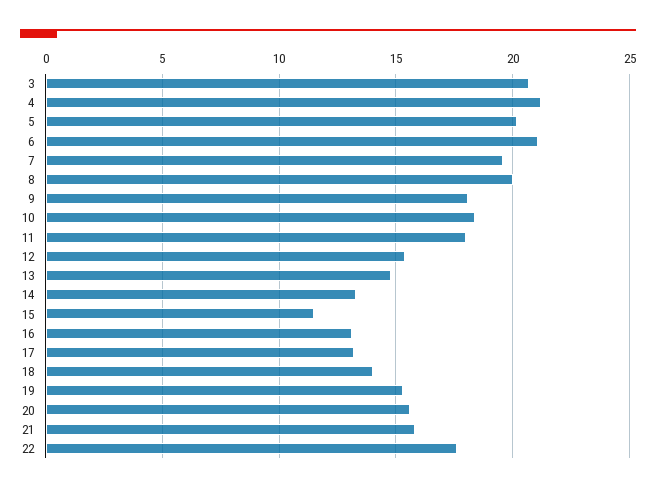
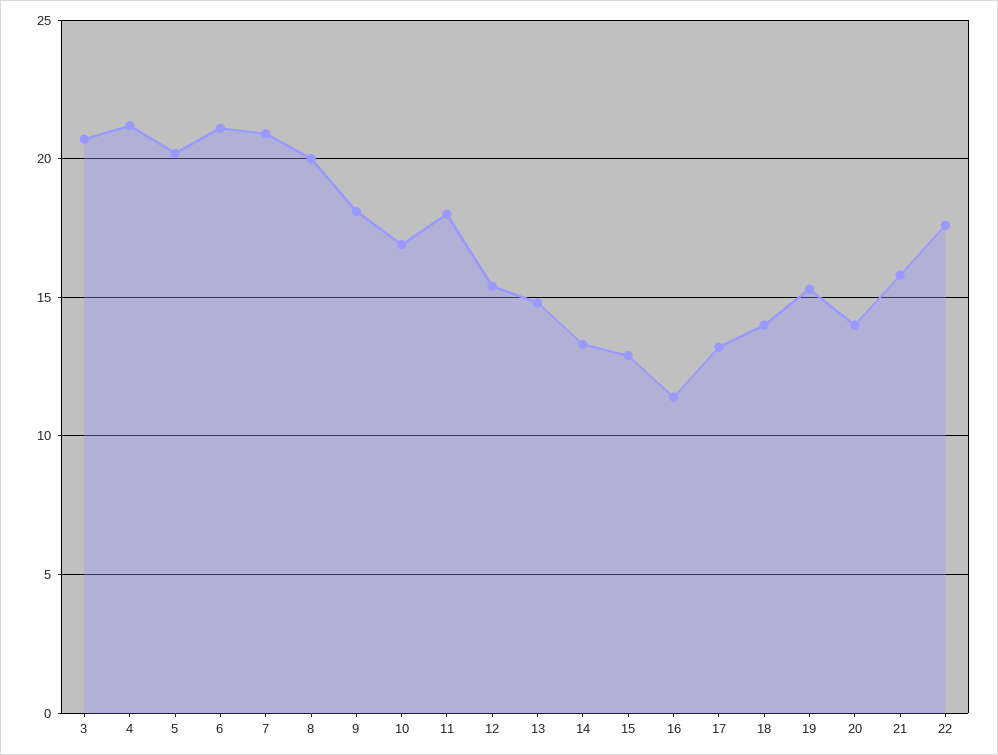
  {
    "3": 20.5,
    "4": 21,
    "5": 20,
    "6": 21,
-   "7": 19.5,
+   "7": 21,
    "8": 20,
    "9": 18,
-   "10": 18.5,
+   "10": 17,
    "11": 18,
    "12": 15.5,
    "13": 15,
    "14": 13.5,
-   "15": 11.5,
+   "15": 13,
-   "16": 13,
+   "16": 11.5,
    "17": 13,
    "18": 14,
    "19": 15.5,
-   "20": 15.5,
+   "20": 14,
    "21": 16,
    "22": 17.5
  }

